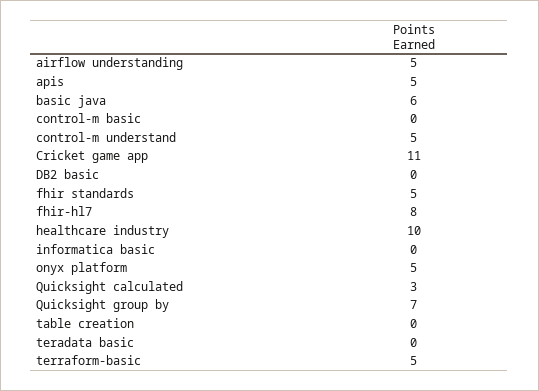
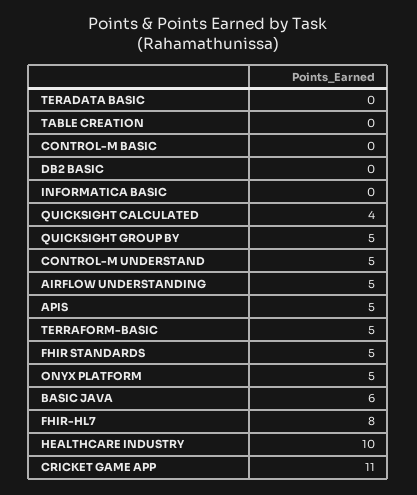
  {
    "airflow understanding": 5,
    "apis": 5,
    "basic java": 6,
    "control-m basic": 0,
    "control-m understand": 5,
    "Cricket game app": 11,
    "DB2 basic": 0,
    "fhir standards": 5,
    "fhir-hl7": 8,
    "healthcare industry": 10,
    "informatica basic": 0,
    "onyx platform": 5,
-   "Quicksight calculated": 3,
+   "Quicksight calculated": 4,
-   "Quicksight group by": 7,
+   "Quicksight group by": 5,
    "table creation": 0,
    "teradata basic": 0,
    "terraform-basic": 5
  }

